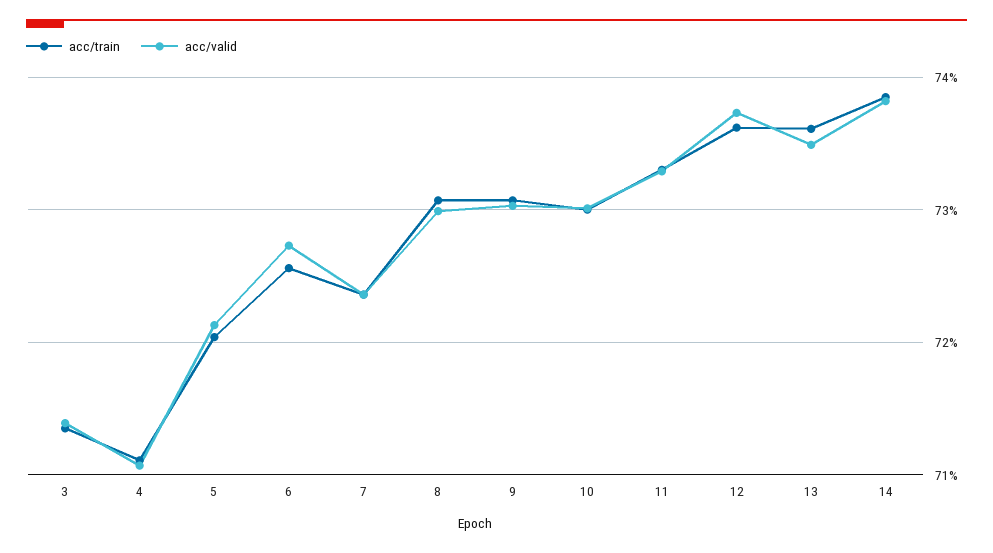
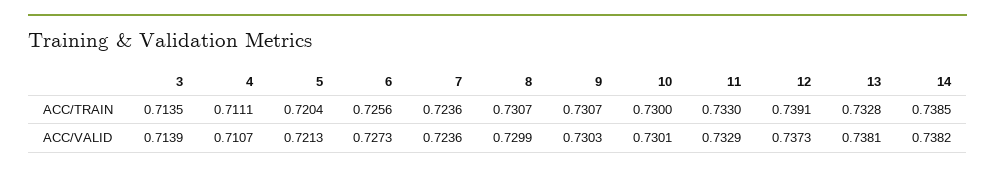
  {
    "acc/train": {
      "3": 0.7135,
      "4": 0.7111,
      "5": 0.7204,
      "6": 0.7256,
      "7": 0.7236,
      "8": 0.7307,
      "9": 0.7307,
      "10": 0.73,
      "11": 0.733,
-     "12": 0.736,
+     "12": 0.7391,
-     "13": 0.736,
+     "13": 0.7328,
      "14": 0.7385
    },
    "acc/valid": {
      "3": 0.7139,
      "4": 0.7107,
      "5": 0.7213,
      "6": 0.7273,
      "7": 0.7236,
      "8": 0.7299,
      "9": 0.7303,
      "10": 0.7301,
      "11": 0.7329,
      "12": 0.7373,
-     "13": 0.735,
+     "13": 0.7381,
      "14": 0.7382
    }
  }

